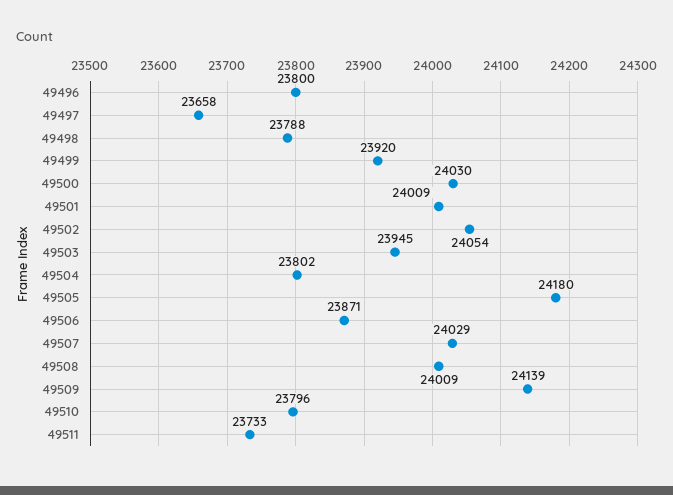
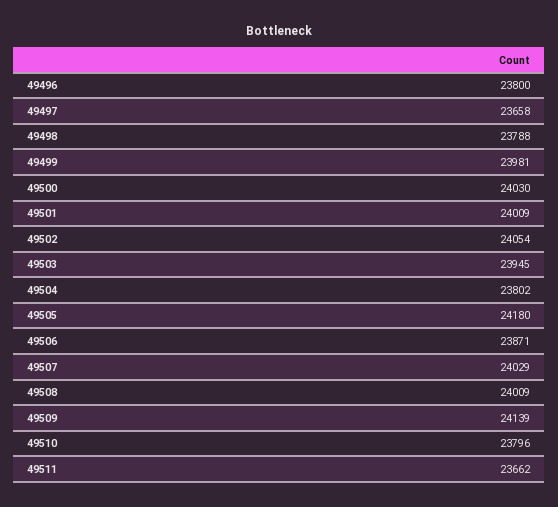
  {
    "49496": 23800,
    "49497": 23658,
    "49498": 23788,
-   "49499": 23920,
+   "49499": 23981,
    "49500": 24030,
    "49501": 24009,
    "49502": 24054,
    "49503": 23945,
    "49504": 23802,
    "49505": 24180,
    "49506": 23871,
    "49507": 24029,
    "49508": 24009,
    "49509": 24139,
    "49510": 23796,
-   "49511": 23733
+   "49511": 23662
  }

